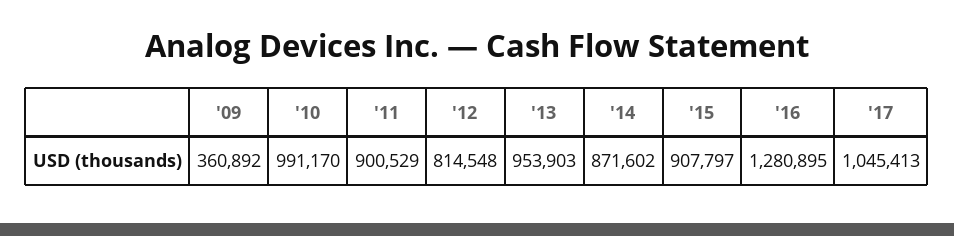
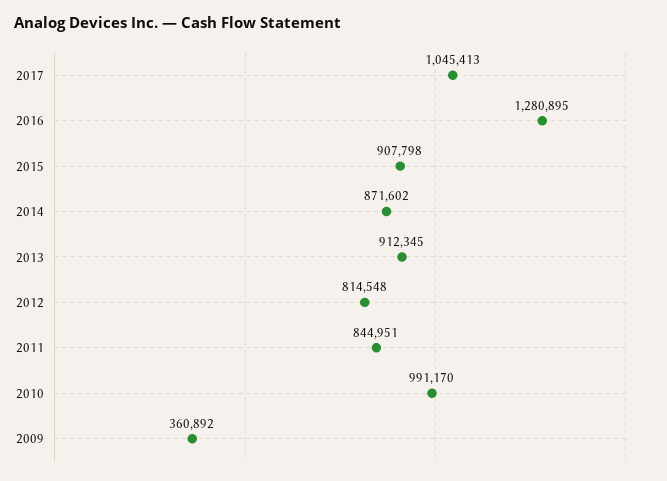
  {
    "'09": 360892,
    "'10": 991170,
-   "'11": 900529,
+   "'11": 844951,
    "'12": 814548,
-   "'13": 953903,
+   "'13": 912345,
    "'14": 871602,
-   "'15": 907797,
+   "'15": 907798,
    "'16": 1280895,
    "'17": 1045413
  }

